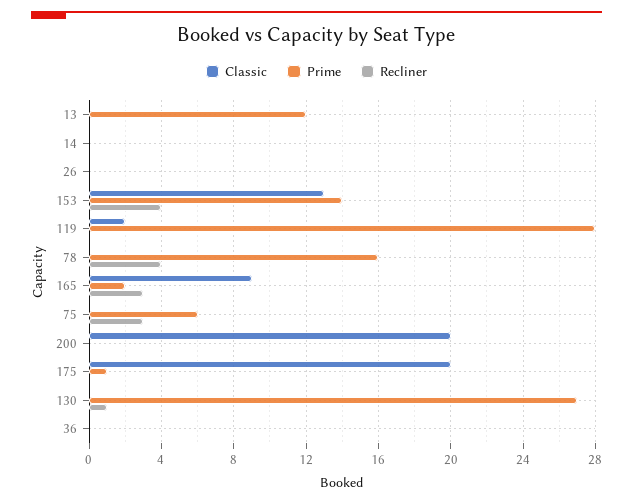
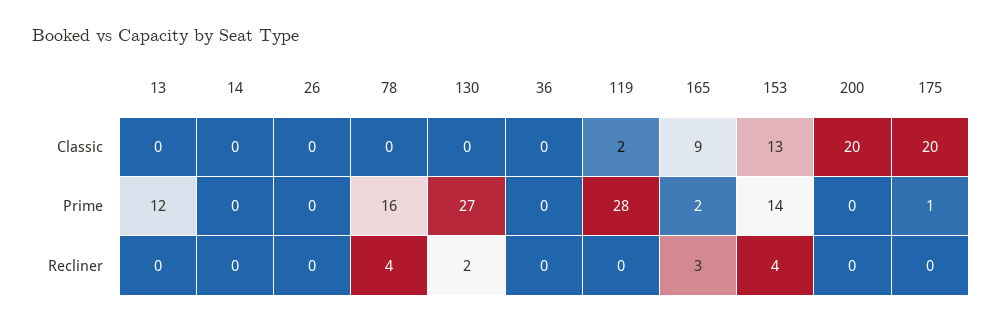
  {
    "Classic": {
      "13": 0,
      "14": 0,
      "26": 0,
      "153": 13,
      "119": 2,
      "78": 0,
      "165": 9,
-     "75": 0,
      "200": 20,
      "175": 20,
      "130": 0,
      "36": 0
    },
    "Prime": {
      "13": 12,
      "14": 0,
      "26": 0,
      "153": 14,
      "119": 28,
      "78": 16,
      "165": 2,
-     "75": 6,
      "200": 0,
      "175": 1,
      "130": 27,
      "36": 0
    },
    "Recliner": {
      "13": 0,
      "14": 0,
      "26": 0,
      "153": 4,
      "119": 0,
      "78": 4,
      "165": 3,
-     "75": 3,
      "200": 0,
      "175": 0,
-     "130": 1,
+     "130": 2,
      "36": 0
    }
  }

